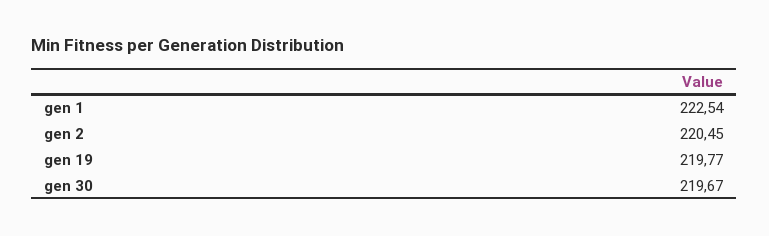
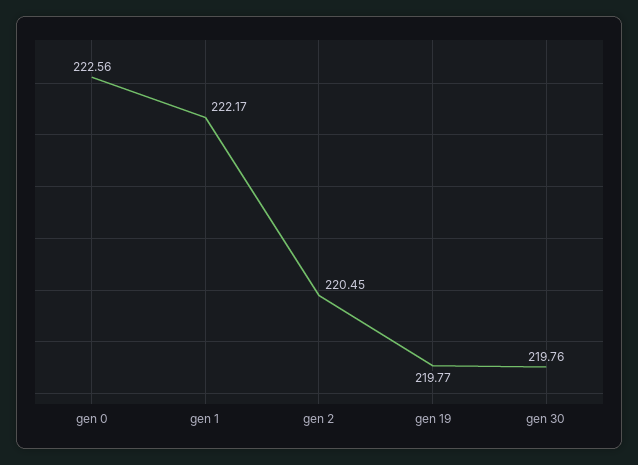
  {
-   "gen 1": 222.54,
+   "gen 1": 222.17,
    "gen 2": 220.45,
    "gen 19": 219.77,
-   "gen 30": 219.67
+   "gen 30": 219.76,
+   "gen 0": 222.56
  }

